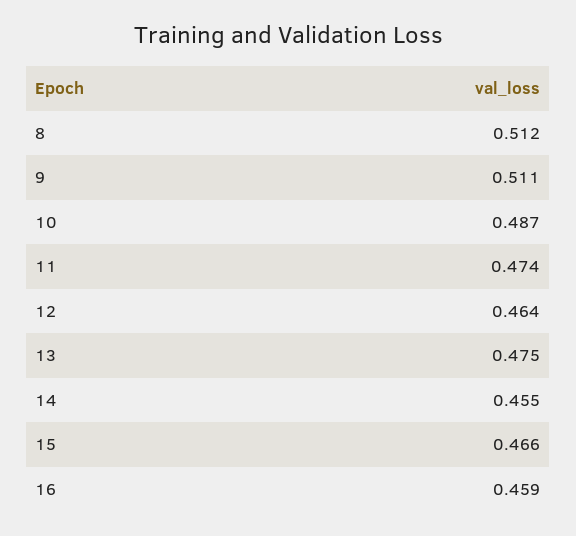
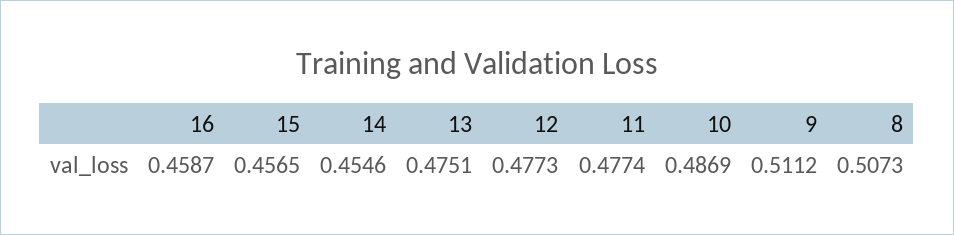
  {
-   "8": 0.512,
+   "8": 0.5073,
    "9": 0.5112,
    "10": 0.4869,
-   "11": 0.474,
+   "11": 0.4774,
-   "12": 0.464,
+   "12": 0.4773,
    "13": 0.4751,
    "14": 0.4546,
-   "15": 0.466,
+   "15": 0.4565,
    "16": 0.4587
  }

